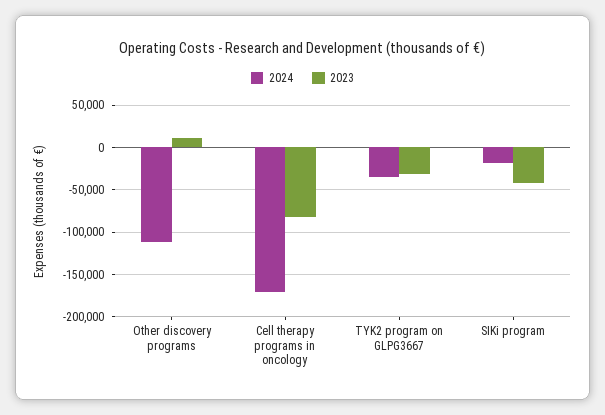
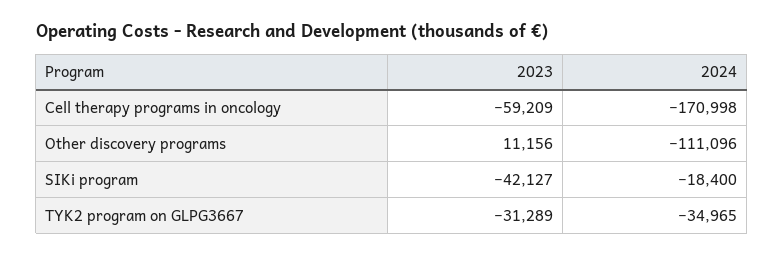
  {
    "2024": {
      "Other discovery programs": -111096,
      "Cell therapy programs in oncology": -170998,
      "TYK2 program on GLPG3667": -34965,
      "SIKi program": -18400
    },
    "2023": {
      "Other discovery programs": 11156,
-     "Cell therapy programs in oncology": -80000,
+     "Cell therapy programs in oncology": -59209,
      "TYK2 program on GLPG3667": -31289,
      "SIKi program": -42127
    }
  }

